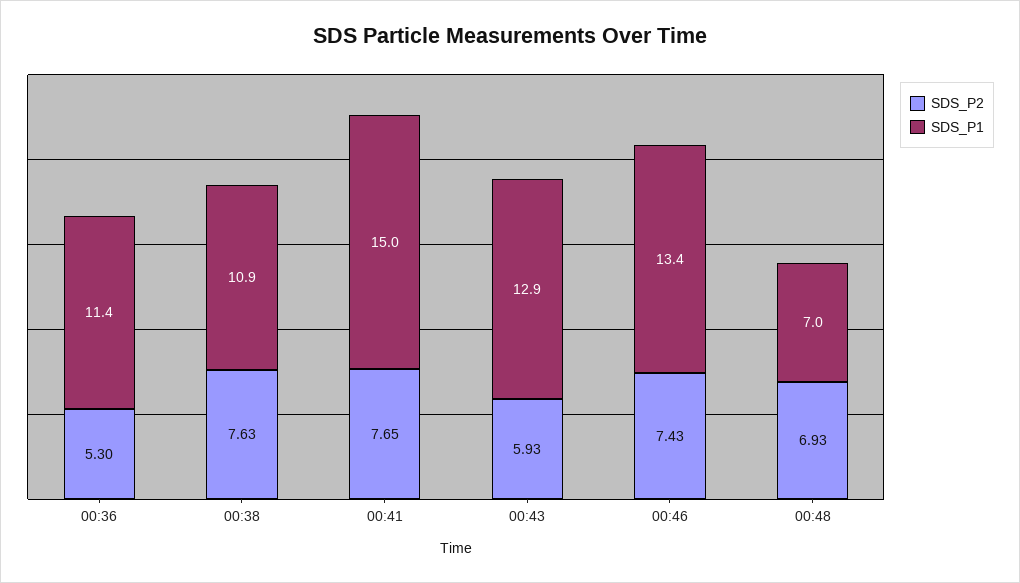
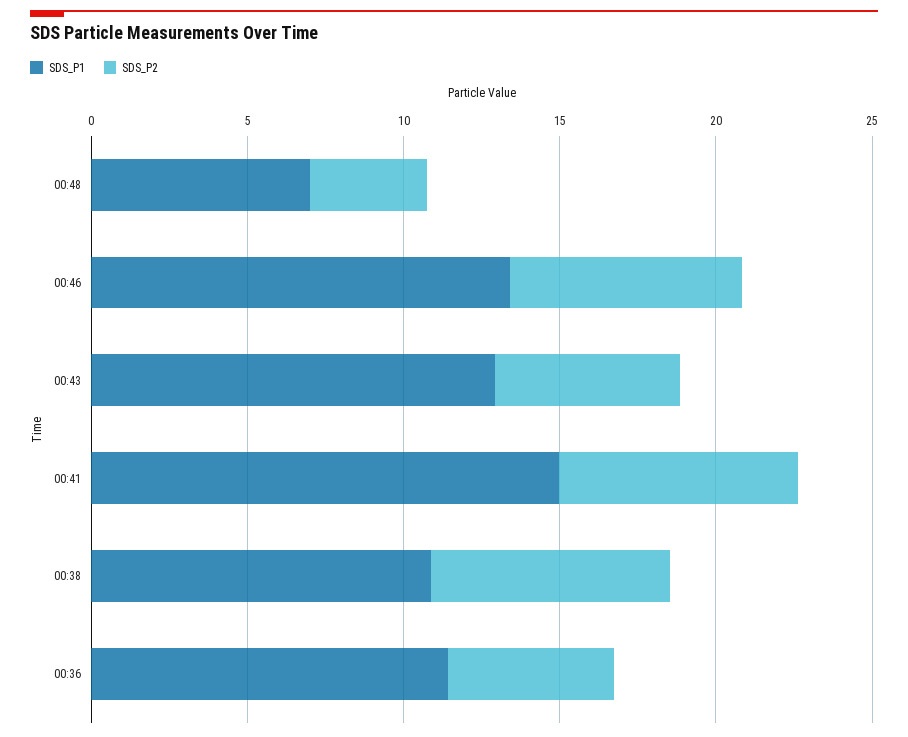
  {
    "SDS_P2": {
      "00:36": 5.3,
      "00:38": 7.63,
      "00:41": 7.65,
      "00:43": 5.93,
      "00:46": 7.43,
-     "00:48": 6.93
+     "00:48": 4
    },
    "SDS_P1": {
      "00:36": 11.4,
      "00:38": 10.9,
      "00:41": 15,
      "00:43": 12.9,
      "00:46": 13.4,
      "00:48": 7
    }
  }

